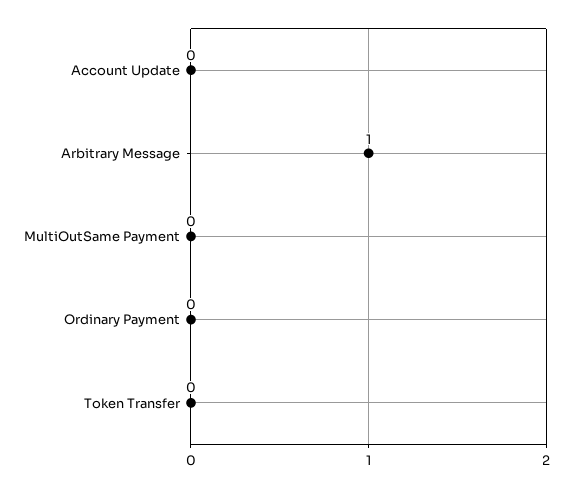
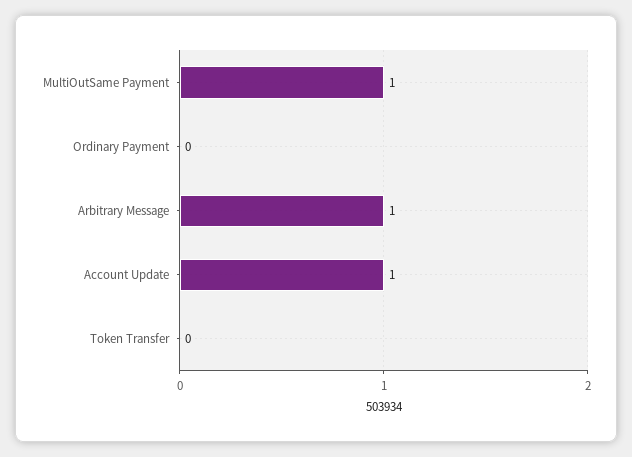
  {
-   "Account Update": 0,
+   "Account Update": 1,
    "Arbitrary Message": 1,
-   "MultiOutSame Payment": 0,
+   "MultiOutSame Payment": 1,
    "Ordinary Payment": 0,
    "Token Transfer": 0
  }

